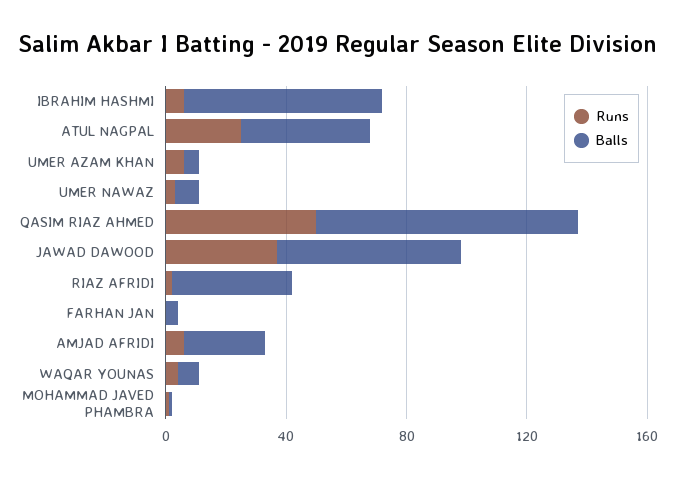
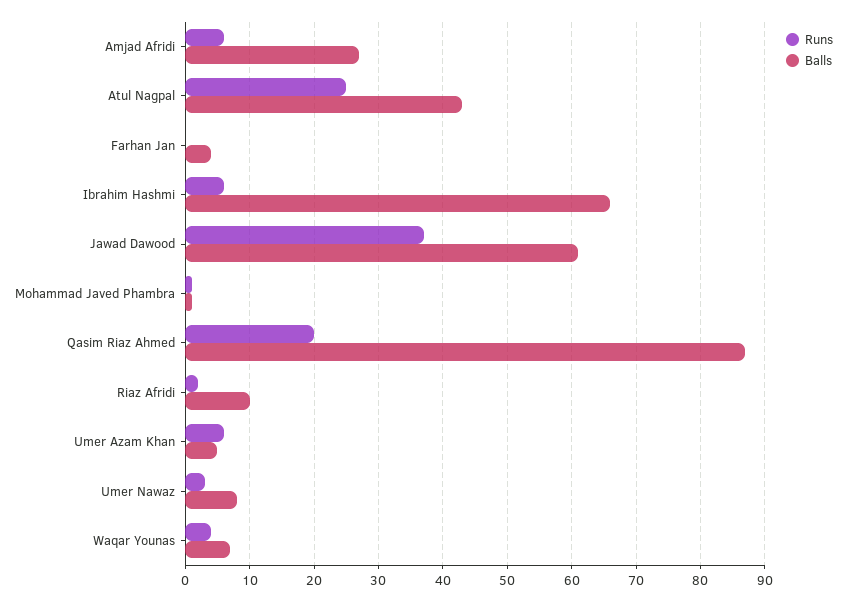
  {
    "Runs": {
      "IBRAHIM HASHMI": 6,
      "ATUL NAGPAL": 25,
      "UMER AZAM KHAN": 6,
      "UMER NAWAZ": 3,
-     "QASIM RIAZ AHMED": 50,
+     "QASIM RIAZ AHMED": 20,
      "JAWAD DAWOOD": 37,
      "RIAZ AFRIDI": 2,
      "FARHAN JAN": 0,
      "AMJAD AFRIDI": 6,
      "WAQAR YOUNAS": 4,
      "MOHAMMAD JAVED PHAMBRA": 1
    },
    "Balls": {
      "IBRAHIM HASHMI": 66,
      "ATUL NAGPAL": 43,
      "UMER AZAM KHAN": 5,
      "UMER NAWAZ": 8,
      "QASIM RIAZ AHMED": 87,
      "JAWAD DAWOOD": 61,
-     "RIAZ AFRIDI": 40,
+     "RIAZ AFRIDI": 10,
      "FARHAN JAN": 4,
      "AMJAD AFRIDI": 27,
      "WAQAR YOUNAS": 7,
      "MOHAMMAD JAVED PHAMBRA": 1
    }
  }

